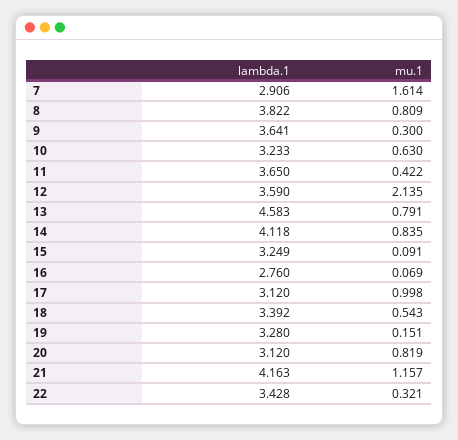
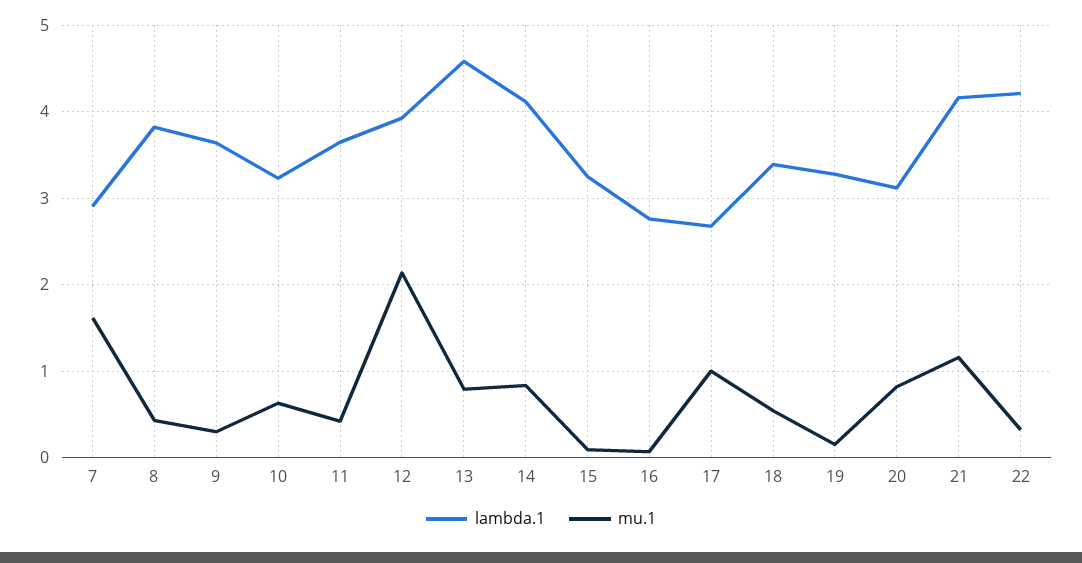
  {
    "lambda.1": {
      "7": 2.906,
      "8": 3.822,
      "9": 3.641,
      "10": 3.233,
      "11": 3.65,
-     "12": 3.59,
+     "12": 3.9,
      "13": 4.583,
      "14": 4.118,
      "15": 3.249,
      "16": 2.76,
-     "17": 3.12,
+     "17": 2.7,
      "18": 3.392,
      "19": 3.28,
      "20": 3.12,
      "21": 4.163,
-     "22": 3.428
+     "22": 4.2
    },
    "mu.1": {
      "7": 1.614,
-     "8": 0.809,
+     "8": 0.4,
      "9": 0.3,
      "10": 0.63,
      "11": 0.422,
      "12": 2.135,
      "13": 0.791,
      "14": 0.835,
      "15": 0.091,
      "16": 0.069,
      "17": 0.998,
      "18": 0.543,
      "19": 0.151,
      "20": 0.819,
      "21": 1.157,
      "22": 0.321
    }
  }

